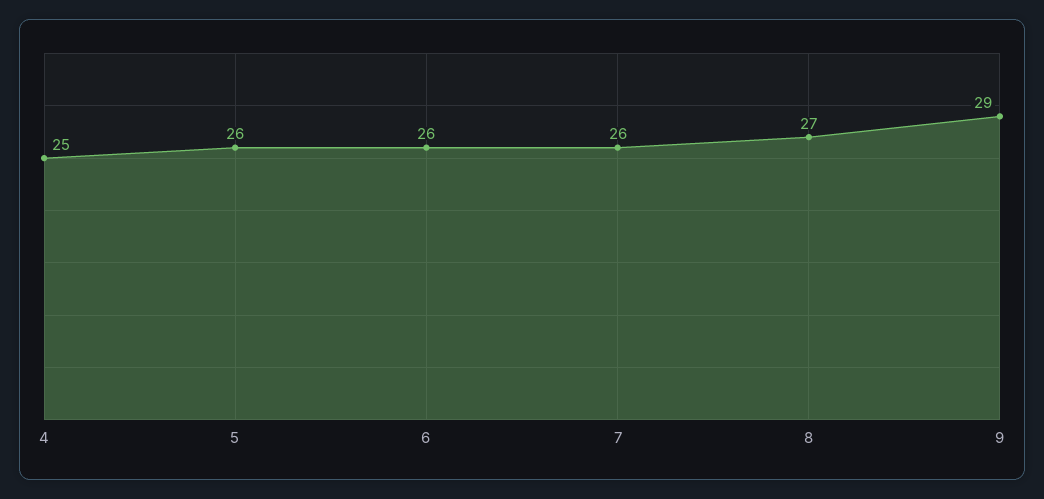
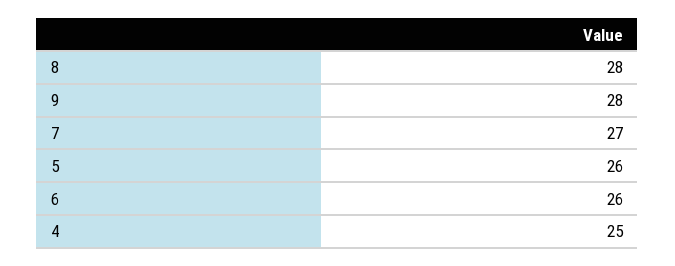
  {
    "4": 25,
    "5": 26,
    "6": 26,
-   "7": 26,
+   "7": 27,
-   "8": 27,
+   "8": 28,
-   "9": 29
+   "9": 28
  }

